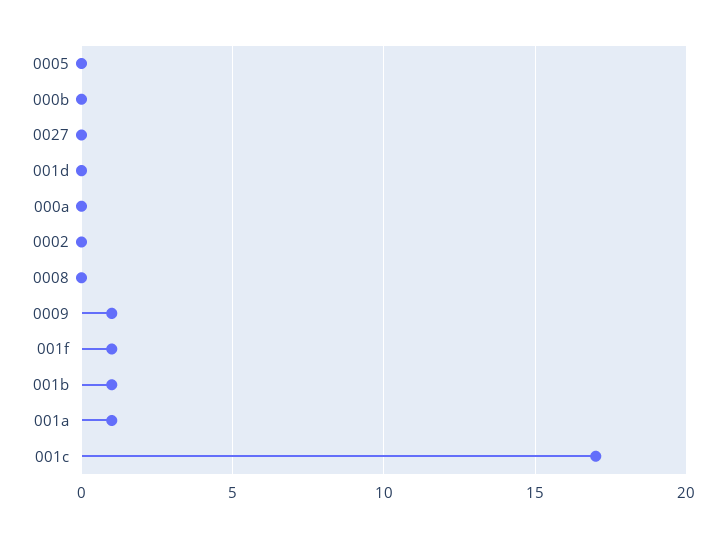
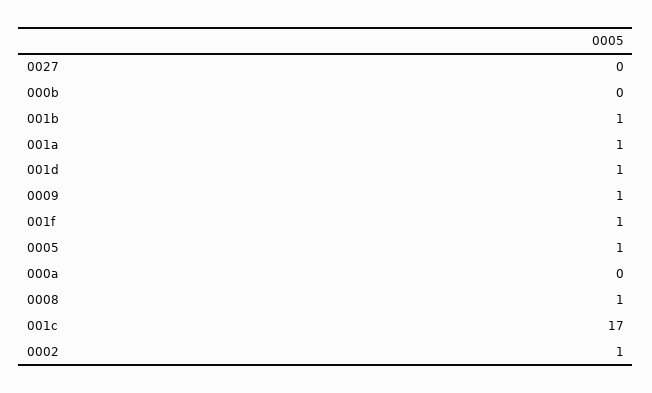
  {
-   "0005": 0,
+   "0005": 1,
    "000b": 0,
    "0027": 0,
-   "001d": 0,
+   "001d": 1,
    "000a": 0,
-   "0002": 0,
+   "0002": 1,
-   "0008": 0,
+   "0008": 1,
    "0009": 1,
    "001f": 1,
    "001b": 1,
    "001a": 1,
    "001c": 17
  }

